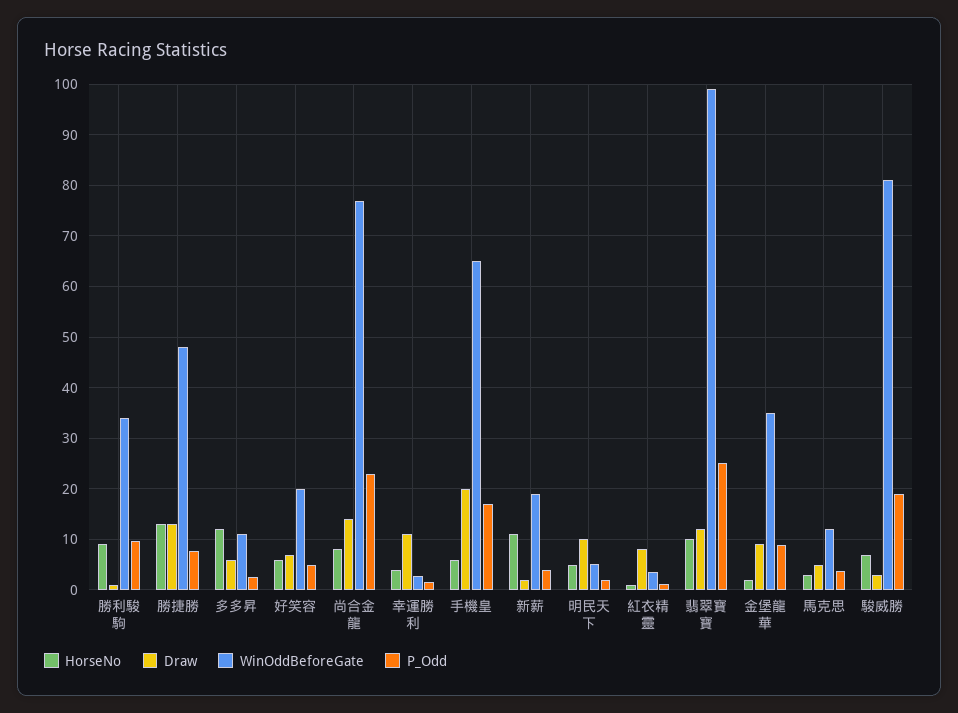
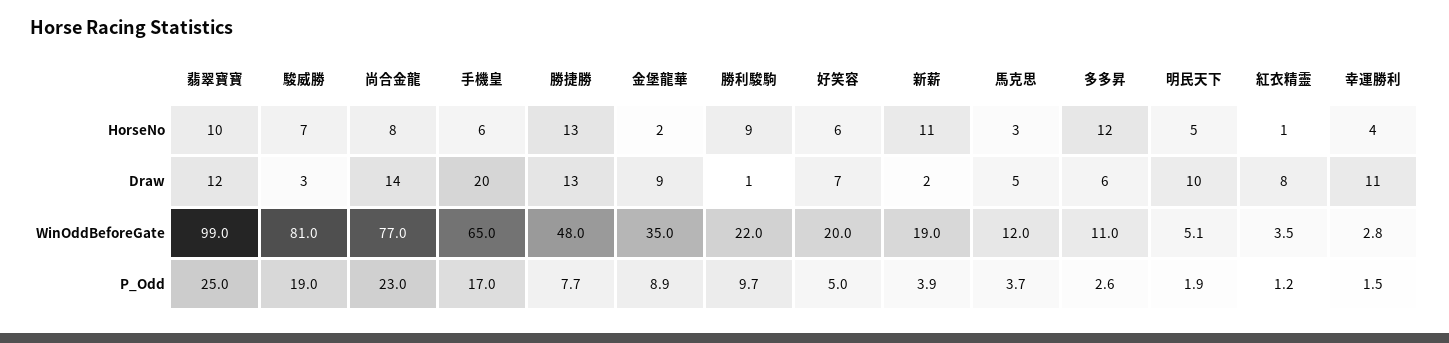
  {
    "HorseNo": {
      "勝利駿駒": 9,
      "勝捷勝": 13,
      "多多昇": 12,
      "好笑容": 6,
      "尚合金龍": 8,
      "幸運勝利": 4,
      "手機皇": 6,
      "新薪": 11,
      "明民天下": 5,
      "紅衣精靈": 1,
      "翡翠寶寶": 10,
      "金堡龍華": 2,
      "馬克思": 3,
      "駿威勝": 7
    },
    "Draw": {
      "勝利駿駒": 1,
      "勝捷勝": 13,
      "多多昇": 6,
      "好笑容": 7,
      "尚合金龍": 14,
      "幸運勝利": 11,
      "手機皇": 20,
      "新薪": 2,
      "明民天下": 10,
      "紅衣精靈": 8,
      "翡翠寶寶": 12,
      "金堡龍華": 9,
      "馬克思": 5,
      "駿威勝": 3
    },
    "WinOddBeforeGate": {
-     "勝利駿駒": 34,
+     "勝利駿駒": 22,
      "勝捷勝": 48,
      "多多昇": 11,
      "好笑容": 20,
      "尚合金龍": 77,
      "幸運勝利": 2.8,
      "手機皇": 65,
      "新薪": 19,
      "明民天下": 5.1,
      "紅衣精靈": 3.5,
      "翡翠寶寶": 99,
      "金堡龍華": 35,
      "馬克思": 12,
      "駿威勝": 81
    },
    "P_Odd": {
      "勝利駿駒": 9.7,
      "勝捷勝": 7.7,
      "多多昇": 2.6,
      "好笑容": 5,
      "尚合金龍": 23,
      "幸運勝利": 1.5,
      "手機皇": 17,
      "新薪": 3.9,
      "明民天下": 1.9,
      "紅衣精靈": 1.2,
      "翡翠寶寶": 25,
      "金堡龍華": 8.9,
      "馬克思": 3.7,
      "駿威勝": 19
    }
  }

